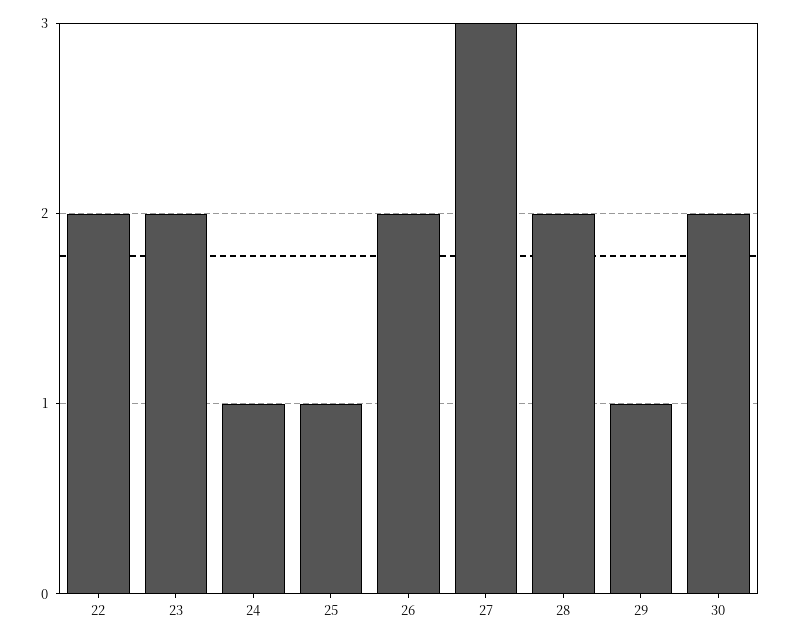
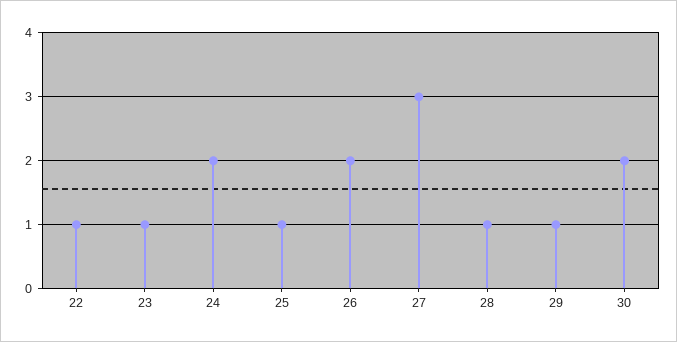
  {
-   "22": 2,
+   "22": 1,
-   "23": 2,
+   "23": 1,
-   "24": 1,
+   "24": 2,
    "25": 1,
    "26": 2,
    "27": 3,
-   "28": 2,
+   "28": 1,
    "29": 1,
    "30": 2
  }

